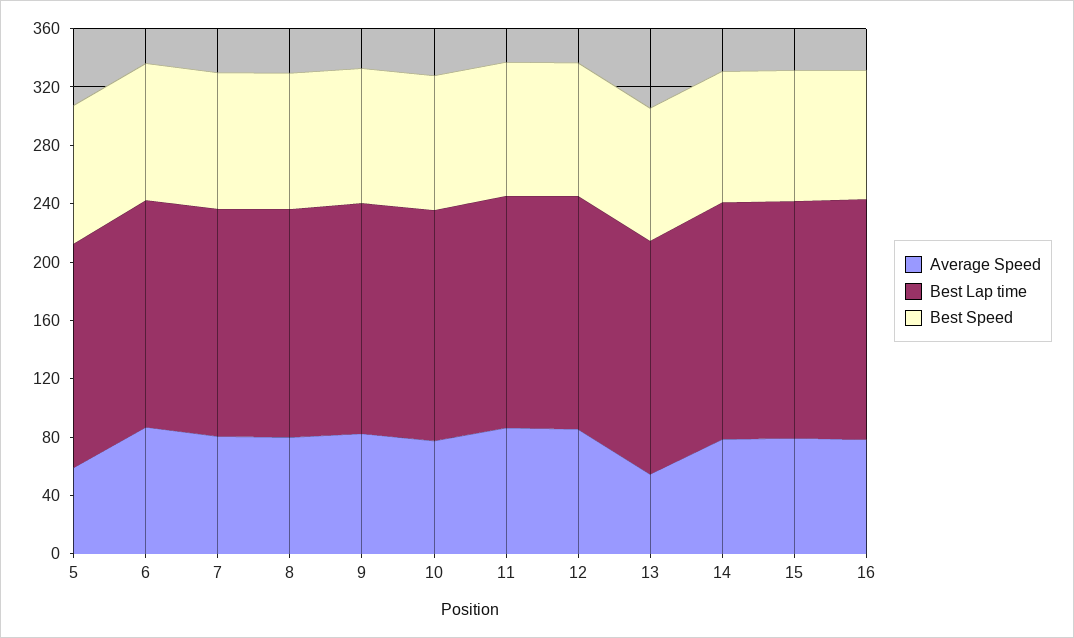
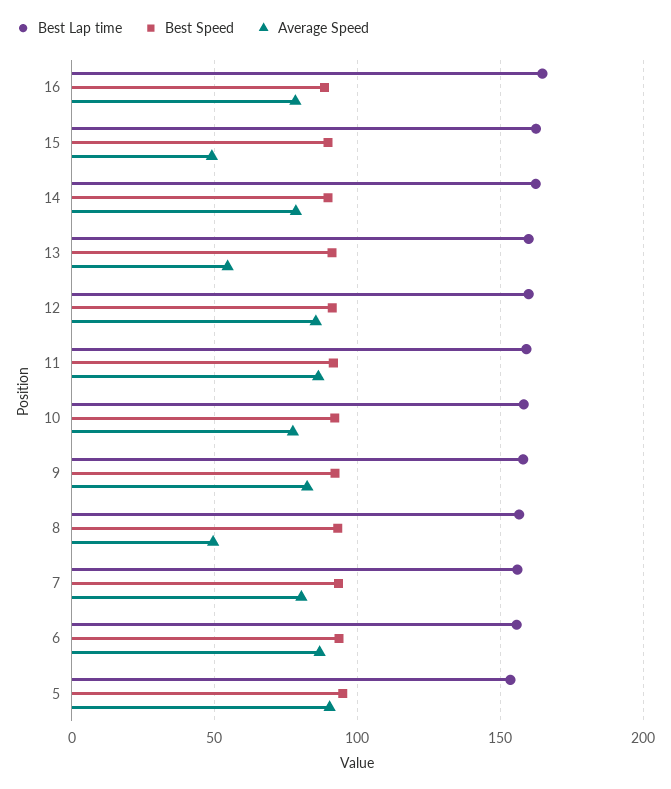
  {
    "Average Speed": {
-     "5": 60,
+     "5": 90,
      "6": 85,
      "7": 80,
-     "8": 80,
+     "8": 50,
      "9": 80,
      "10": 75,
      "11": 85,
      "12": 85,
      "13": 55,
      "14": 80,
-     "15": 80,
+     "15": 50,
      "16": 80
    },
    "Best Lap time": {
      "5": 155,
      "6": 155,
      "7": 155,
      "8": 155,
      "9": 160,
      "10": 160,
      "11": 160,
      "12": 160,
      "13": 160,
      "14": 160,
      "15": 165,
      "16": 165
    },
    "Best Speed": {
      "5": 95,
      "6": 95,
      "7": 95,
      "8": 95,
      "9": 90,
      "10": 90,
      "11": 90,
      "12": 90,
      "13": 90,
      "14": 90,
      "15": 90,
      "16": 90
    }
  }

